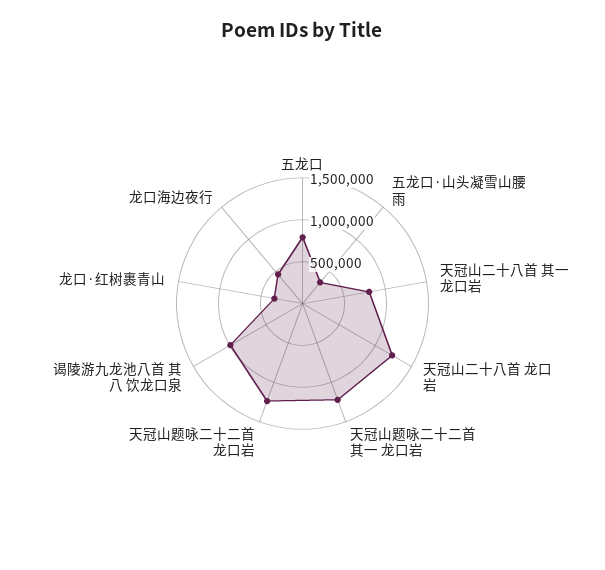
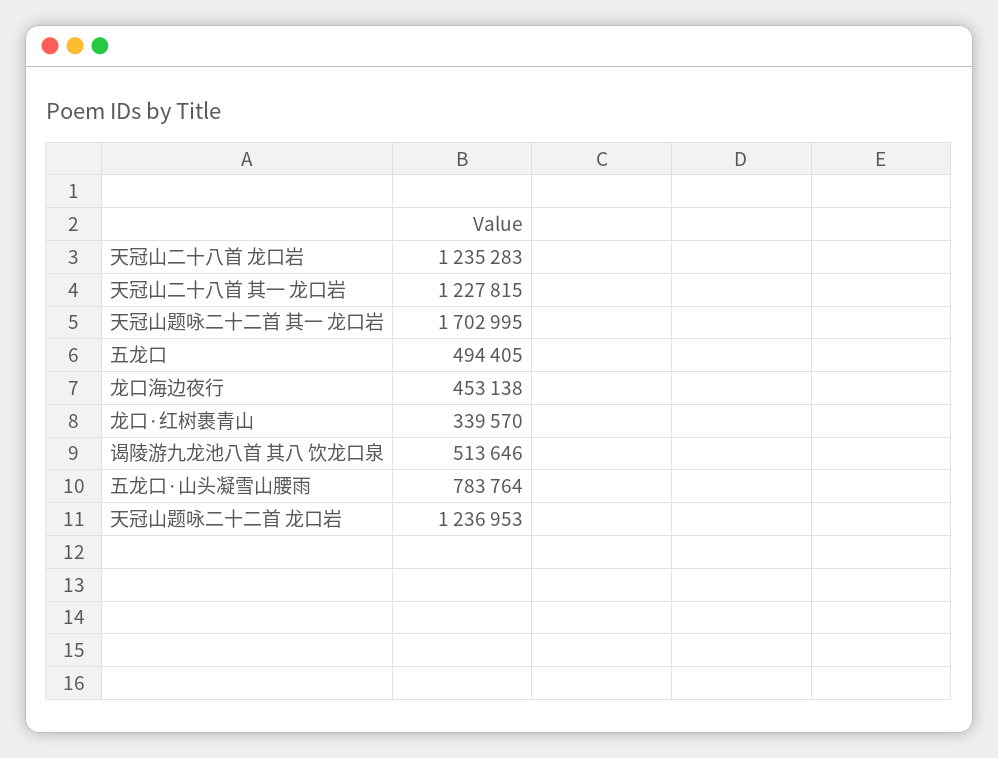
  {
-   "五龙口": 800000,
+   "五龙口": 494405,
-   "五龙口·山头凝雪山腰雨": 300000,
+   "五龙口·山头凝雪山腰雨": 783764,
-   "天冠山二十八首 其一 龙口岩": 800000,
+   "天冠山二十八首 其一 龙口岩": 1227815,
    "天冠山二十八首 龙口岩": 1235283,
-   "天冠山题咏二十二首 其一 龙口岩": 1200000,
+   "天冠山题咏二十二首 其一 龙口岩": 1702995,
    "天冠山题咏二十二首 龙口岩": 1236953,
-   "谒陵游九龙池八首 其八 饮龙口泉": 1000000,
+   "谒陵游九龙池八首 其八 饮龙口泉": 513646,
    "龙口·红树裹青山": 339570,
    "龙口海边夜行": 453138
  }

